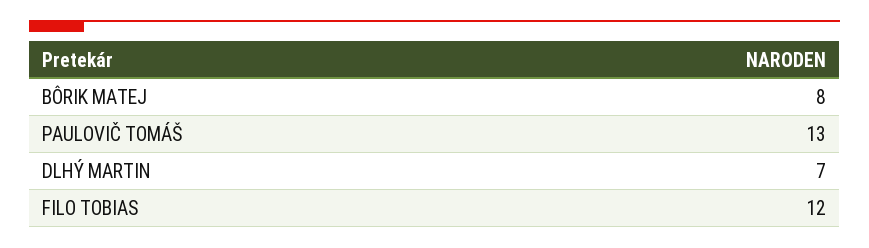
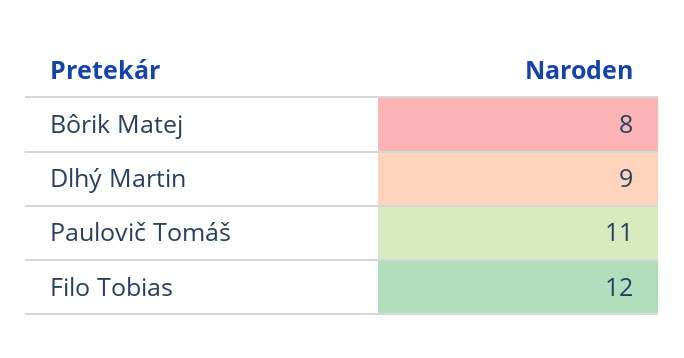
  {
    "BÔRIK MATEJ": 8,
-   "PAULOVIČ TOMÁŠ": 13,
+   "PAULOVIČ TOMÁŠ": 11,
-   "DLHÝ MARTIN": 7,
+   "DLHÝ MARTIN": 9,
    "FILO TOBIAS": 12
  }

